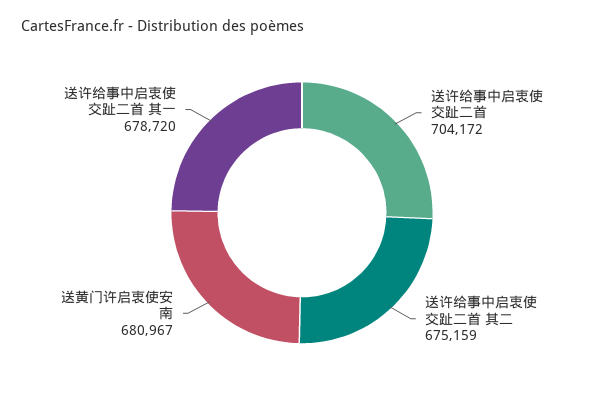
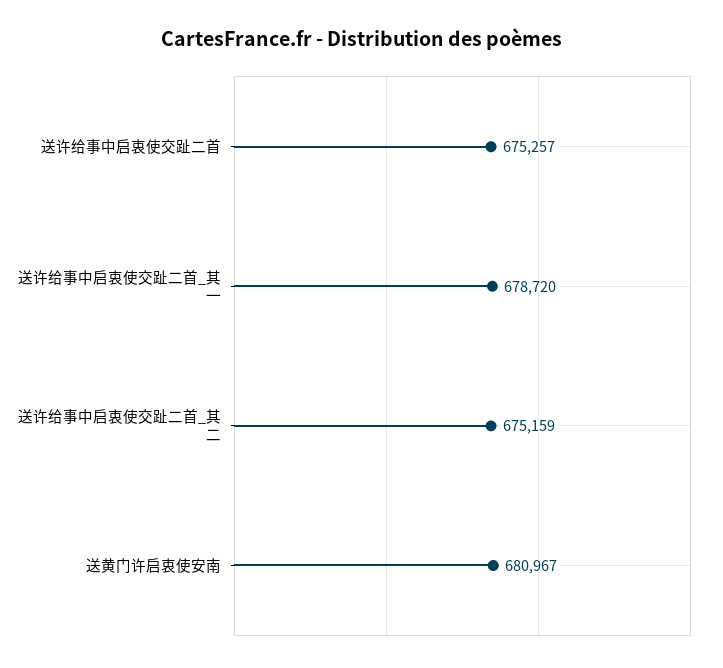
  {
-   "送许给事中启衷使交趾二首": 704172,
+   "送许给事中启衷使交趾二首": 675257,
    "送许给事中启衷使交趾二首 其二": 675159,
    "送黄门许启衷使安南": 680967,
    "送许给事中启衷使交趾二首 其一": 678720
  }

